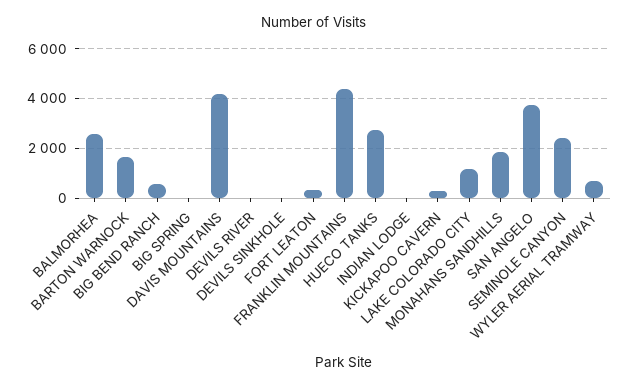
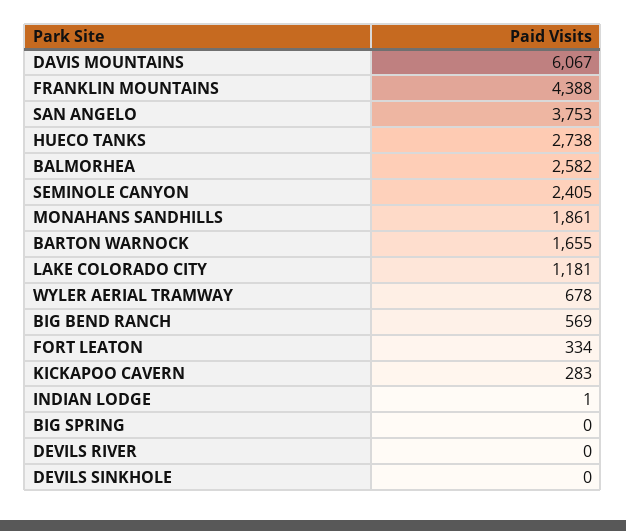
  {
    "BALMORHEA": 2582,
    "BARTON WARNOCK": 1655,
    "BIG BEND RANCH": 569,
    "BIG SPRING": 0,
-   "DAVIS MOUNTAINS": 4250,
+   "DAVIS MOUNTAINS": 6067,
    "DEVILS RIVER": 0,
    "DEVILS SINKHOLE": 0,
    "FORT LEATON": 334,
    "FRANKLIN MOUNTAINS": 4388,
    "HUECO TANKS": 2738,
    "INDIAN LODGE": 1,
    "KICKAPOO CAVERN": 283,
    "LAKE COLORADO CITY": 1181,
    "MONAHANS SANDHILLS": 1861,
    "SAN ANGELO": 3753,
    "SEMINOLE CANYON": 2405,
    "WYLER AERIAL TRAMWAY": 678
  }

